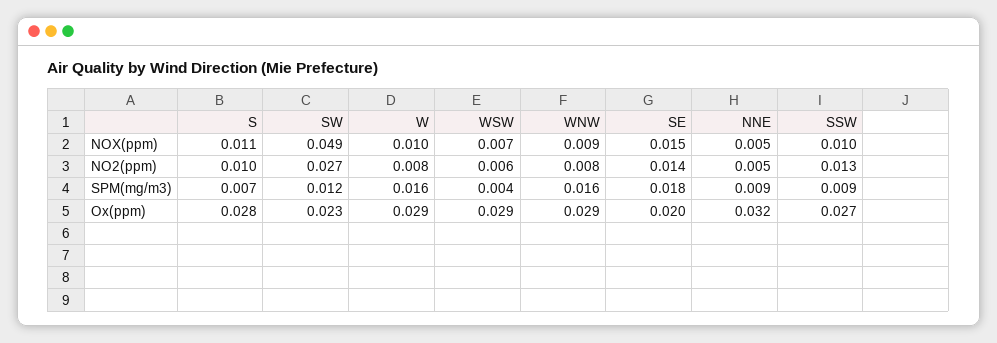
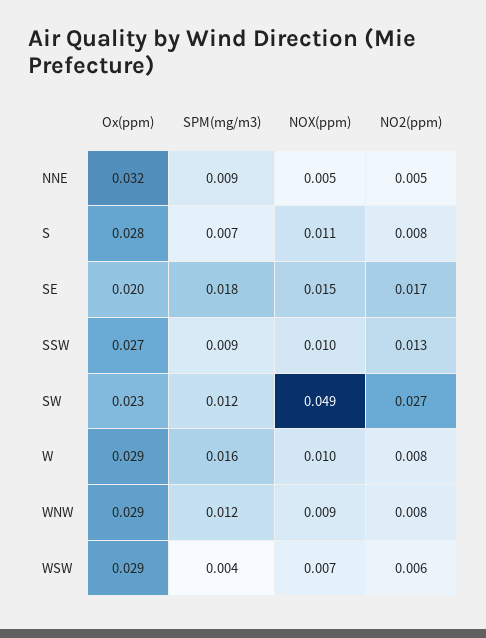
  {
    "S": {
      "NOX(ppm)": 0.011,
-     "NO2(ppm)": 0.01,
+     "NO2(ppm)": 0.008,
      "SPM(mg/m3)": 0.007,
      "Ox(ppm)": 0.028
    },
    "SW": {
      "NOX(ppm)": 0.049,
      "NO2(ppm)": 0.027,
      "SPM(mg/m3)": 0.012,
      "Ox(ppm)": 0.023
    },
    "W": {
      "NOX(ppm)": 0.01,
      "NO2(ppm)": 0.008,
      "SPM(mg/m3)": 0.016,
      "Ox(ppm)": 0.029
    },
    "WSW": {
      "NOX(ppm)": 0.007,
      "NO2(ppm)": 0.006,
      "SPM(mg/m3)": 0.004,
      "Ox(ppm)": 0.029
    },
    "WNW": {
      "NOX(ppm)": 0.009,
      "NO2(ppm)": 0.008,
-     "SPM(mg/m3)": 0.016,
+     "SPM(mg/m3)": 0.012,
      "Ox(ppm)": 0.029
    },
    "SE": {
      "NOX(ppm)": 0.015,
-     "NO2(ppm)": 0.014,
+     "NO2(ppm)": 0.017,
      "SPM(mg/m3)": 0.018,
      "Ox(ppm)": 0.02
    },
    "NNE": {
      "NOX(ppm)": 0.005,
      "NO2(ppm)": 0.005,
      "SPM(mg/m3)": 0.009,
      "Ox(ppm)": 0.032
    },
    "SSW": {
      "NOX(ppm)": 0.01,
      "NO2(ppm)": 0.013,
      "SPM(mg/m3)": 0.009,
      "Ox(ppm)": 0.027
    }
  }

